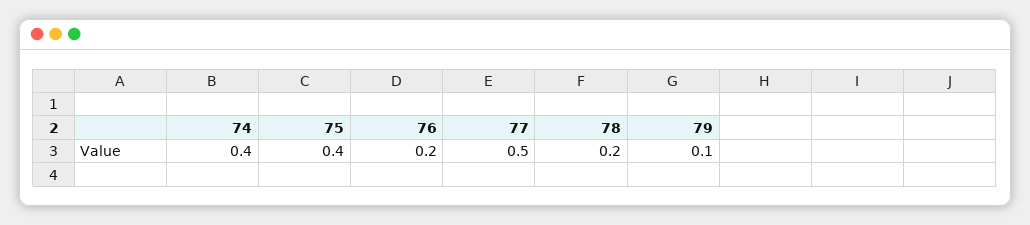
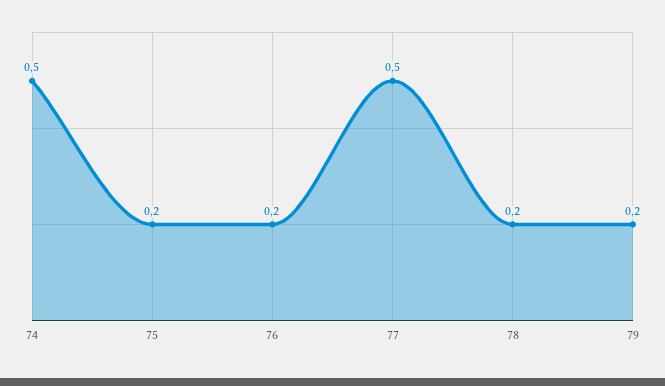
  {
-   "74": 0.4,
+   "74": 0.5,
-   "75": 0.4,
+   "75": 0.2,
    "76": 0.2,
    "77": 0.5,
    "78": 0.2,
-   "79": 0.1
+   "79": 0.2
  }

